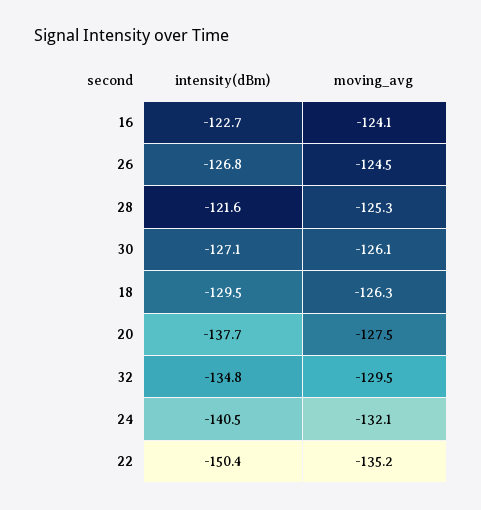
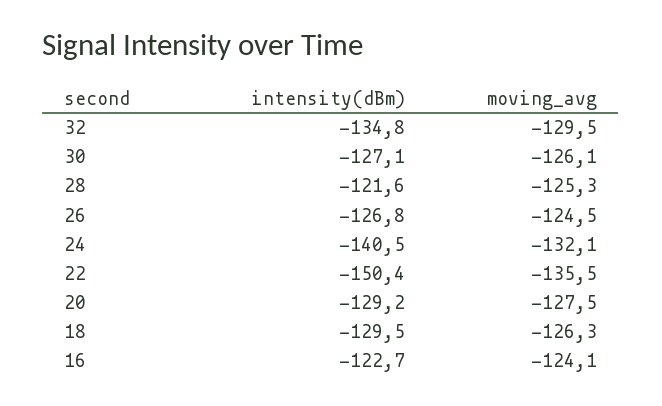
  {
    "intensity(dBm)": {
      "16": -122.7,
      "26": -126.8,
      "28": -121.6,
      "30": -127.1,
      "18": -129.5,
-     "20": -137.7,
+     "20": -129.2,
      "32": -134.8,
      "24": -140.5,
      "22": -150.4
    },
    "moving_avg": {
      "16": -124.1,
      "26": -124.5,
      "28": -125.3,
      "30": -126.1,
      "18": -126.3,
      "20": -127.5,
      "32": -129.5,
      "24": -132.1,
-     "22": -135.2
+     "22": -135.5
    }
  }

